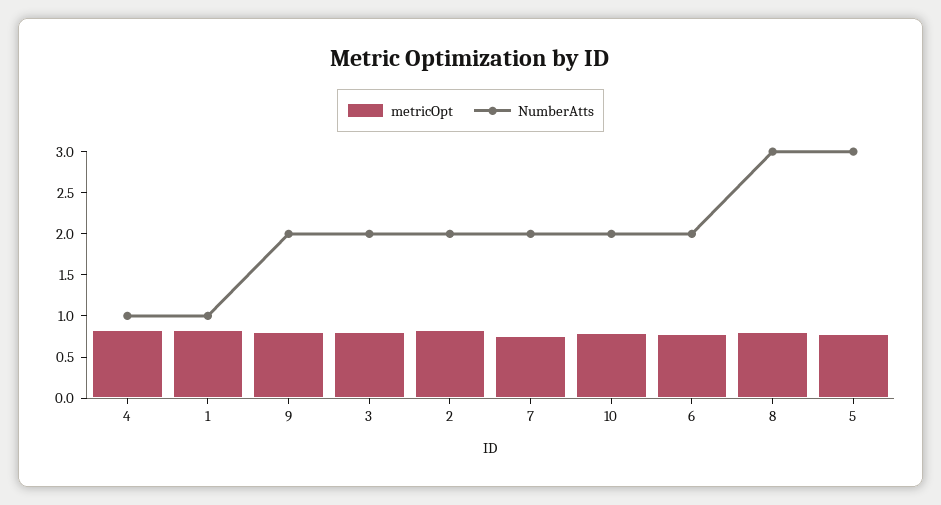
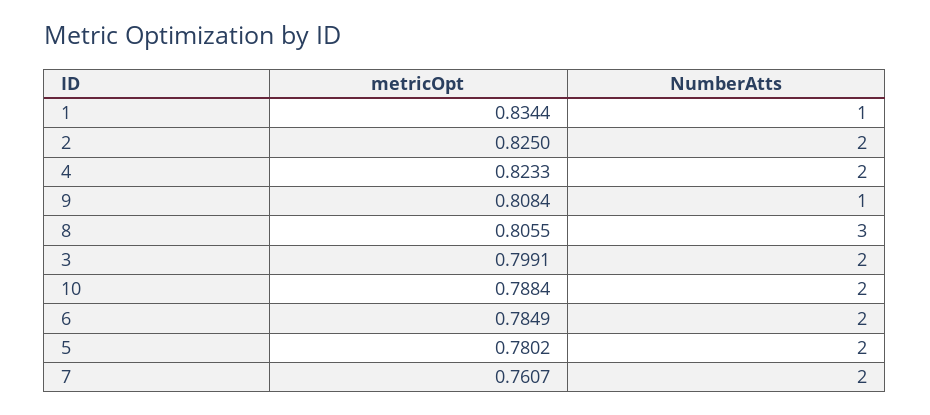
  {
    "metricOpt": {
      "4": 0.8233,
      "1": 0.8344,
      "9": 0.8084,
      "3": 0.7991,
      "2": 0.825,
      "7": 0.7607,
      "10": 0.7884,
      "6": 0.7849,
      "8": 0.8055,
      "5": 0.7802
    },
    "NumberAtts": {
-     "4": 1,
+     "4": 2,
      "1": 1,
-     "9": 2,
+     "9": 1,
      "3": 2,
      "2": 2,
      "7": 2,
      "10": 2,
      "6": 2,
      "8": 3,
-     "5": 3
+     "5": 2
    }
  }

